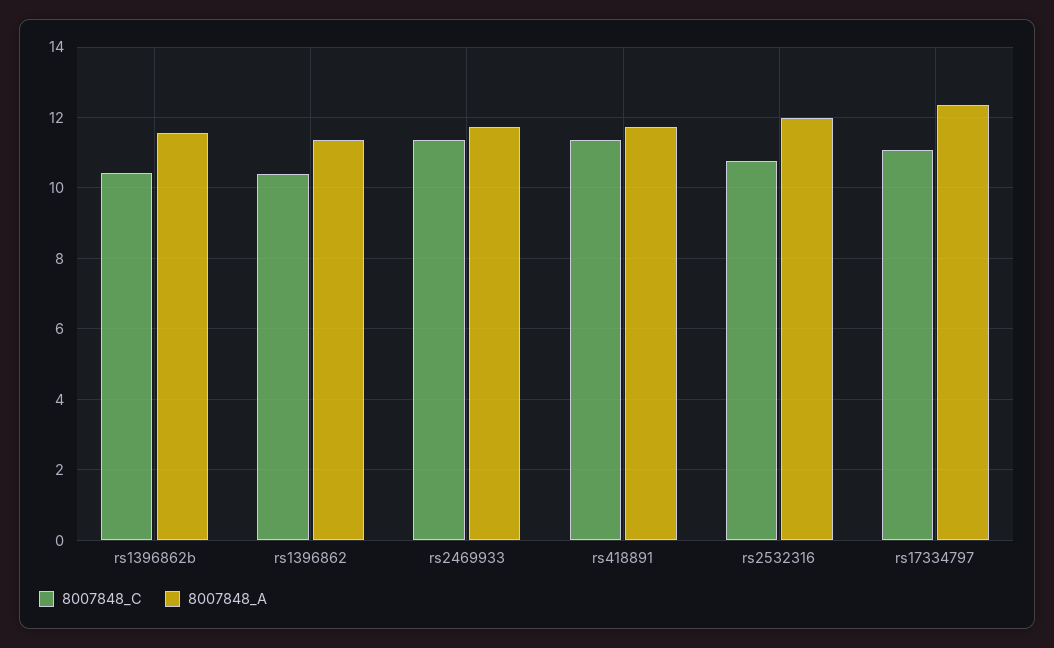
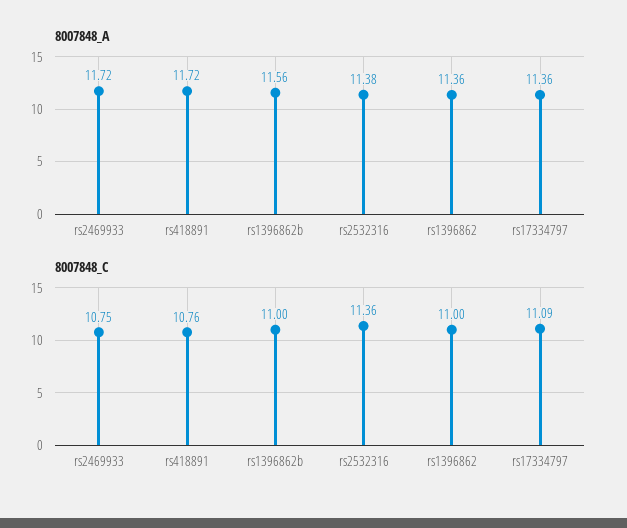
  {
    "8007848_C": {
-     "rs1396862b": 10.4,
+     "rs1396862b": 11,
-     "rs1396862": 10.4,
+     "rs1396862": 11,
-     "rs2469933": 11.4,
+     "rs2469933": 10.75,
-     "rs418891": 11.4,
+     "rs418891": 10.76,
-     "rs2532316": 10.8,
+     "rs2532316": 11.36,
      "rs17334797": 11.09
    },
    "8007848_A": {
      "rs1396862b": 11.56,
      "rs1396862": 11.36,
      "rs2469933": 11.72,
      "rs418891": 11.72,
-     "rs2532316": 12,
+     "rs2532316": 11.38,
-     "rs17334797": 12.4
+     "rs17334797": 11.36
    }
  }

